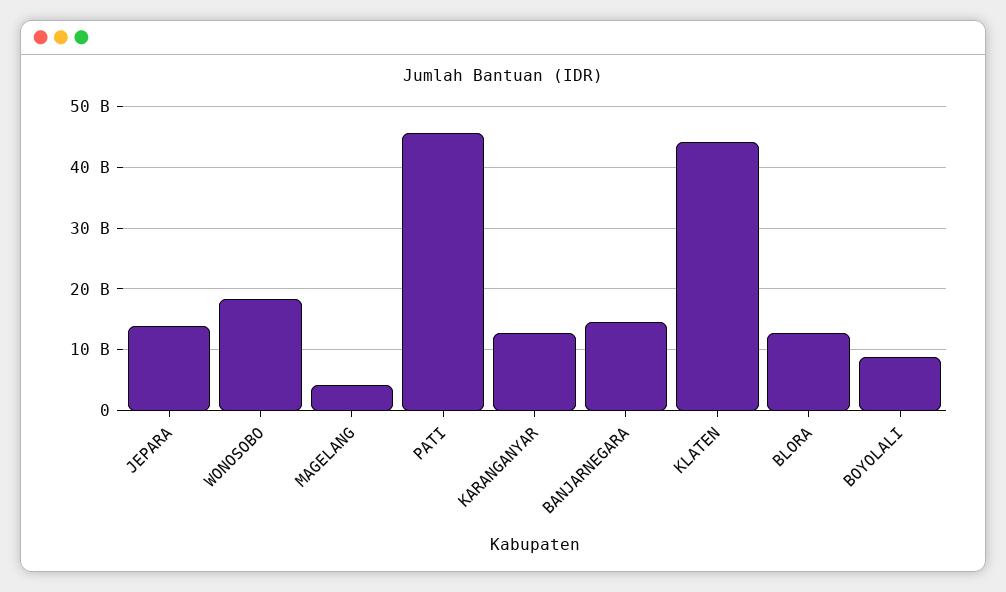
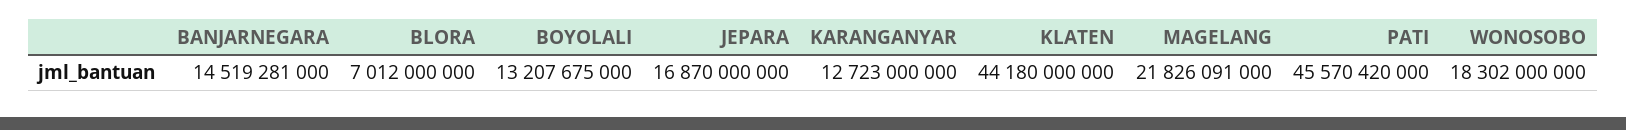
  {
-   "JEPARA": 14000000000,
+   "JEPARA": 16870000000,
    "WONOSOBO": 18302000000,
-   "MAGELANG": 4000000000,
+   "MAGELANG": 21826091000,
    "PATI": 45570420000,
    "KARANGANYAR": 12723000000,
    "BANJARNEGARA": 14519281000,
    "KLATEN": 44180000000,
-   "BLORA": 13000000000,
+   "BLORA": 7012000000,
-   "BOYOLALI": 9000000000
+   "BOYOLALI": 13207675000
  }

